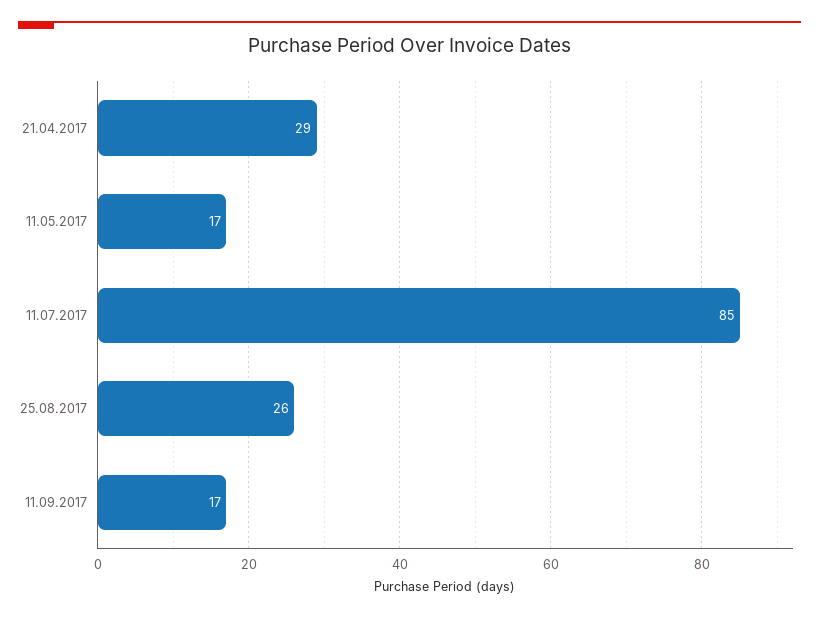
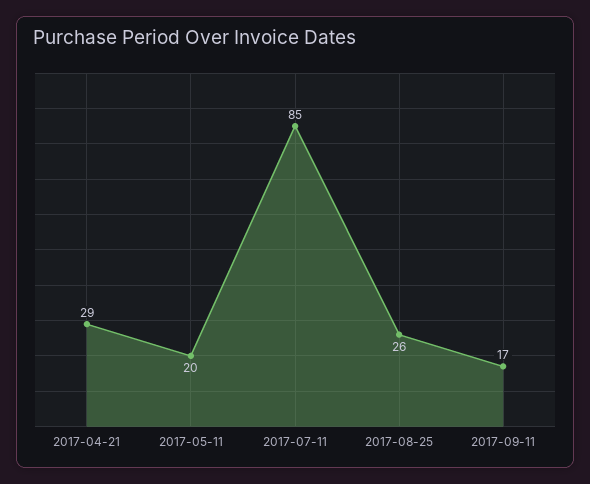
  {
    "21.04.2017": 29,
-   "11.05.2017": 17,
+   "11.05.2017": 20,
    "11.07.2017": 85,
    "25.08.2017": 26,
    "11.09.2017": 17
  }

